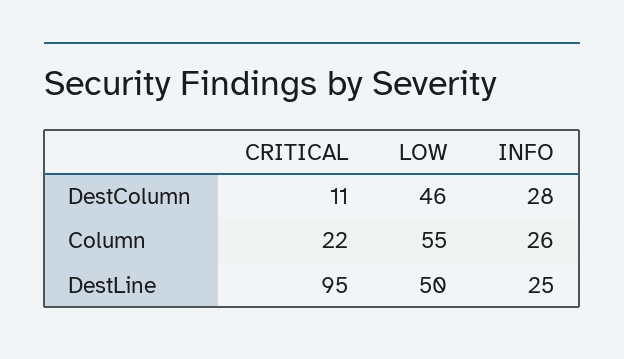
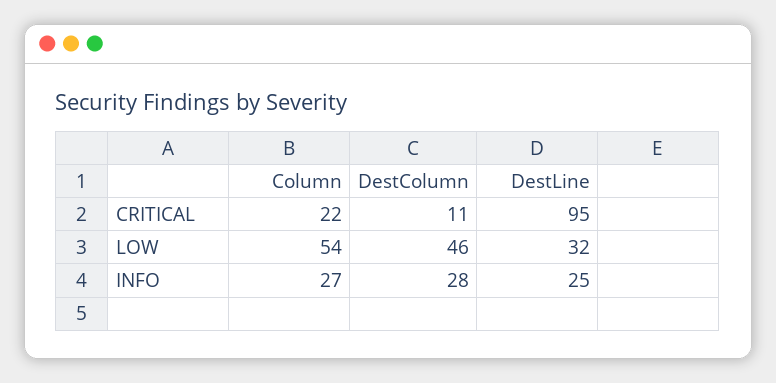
  {
    "CRITICAL": {
      "DestColumn": 11,
      "Column": 22,
      "DestLine": 95
    },
    "LOW": {
      "DestColumn": 46,
-     "Column": 55,
+     "Column": 54,
-     "DestLine": 50
+     "DestLine": 32
    },
    "INFO": {
      "DestColumn": 28,
-     "Column": 26,
+     "Column": 27,
      "DestLine": 25
    }
  }

